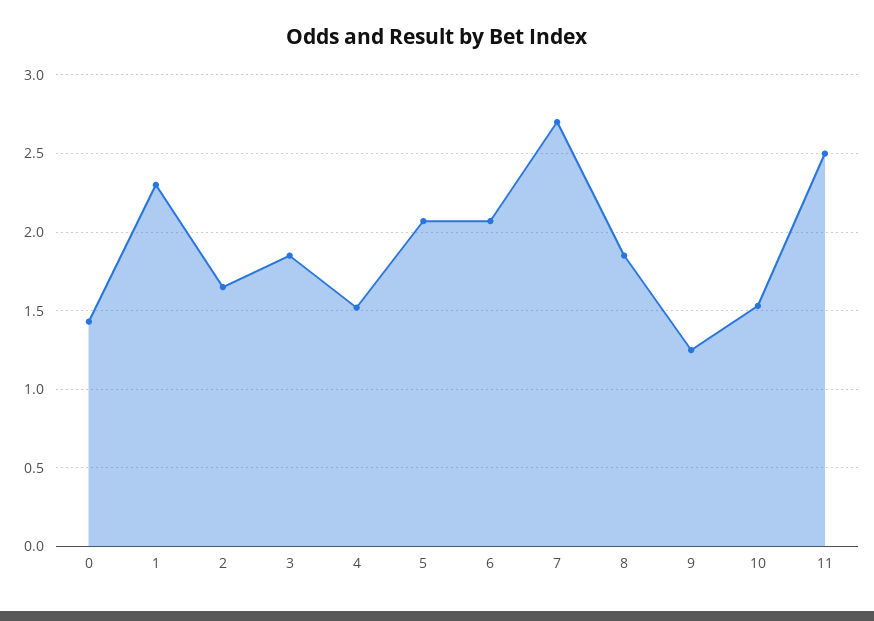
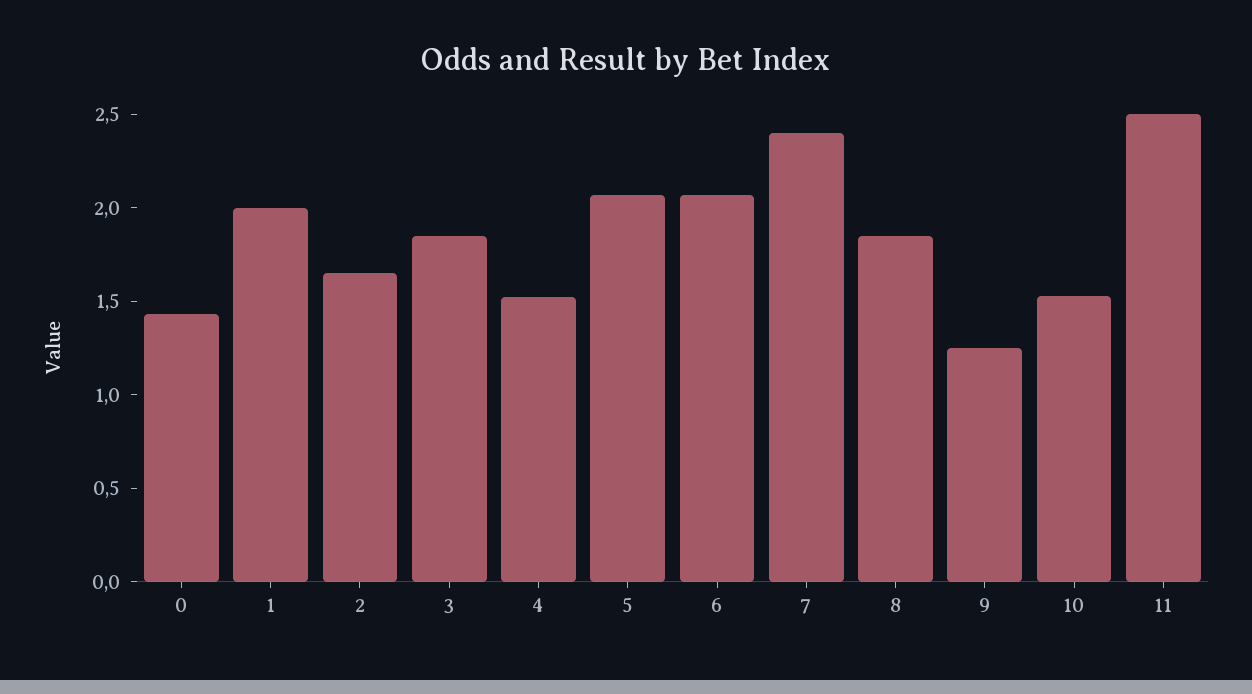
  {
    "0": 1.45,
-   "1": 2.3,
+   "1": 2,
    "2": 1.65,
    "3": 1.85,
    "4": 1.5,
    "5": 2.05,
    "6": 2.05,
-   "7": 2.7,
+   "7": 2.4,
    "8": 1.85,
    "9": 1.25,
    "10": 1.55,
    "11": 2.5
  }

